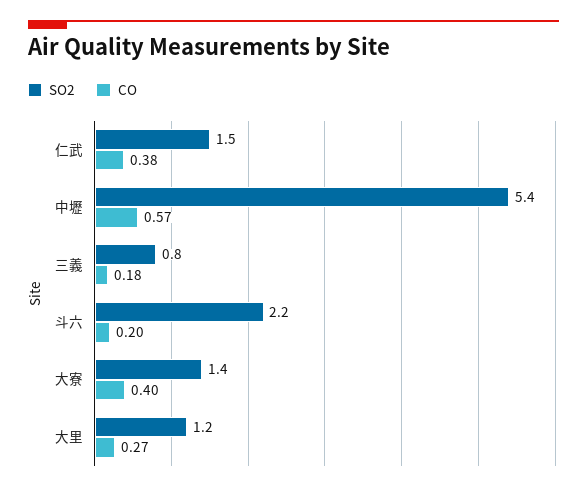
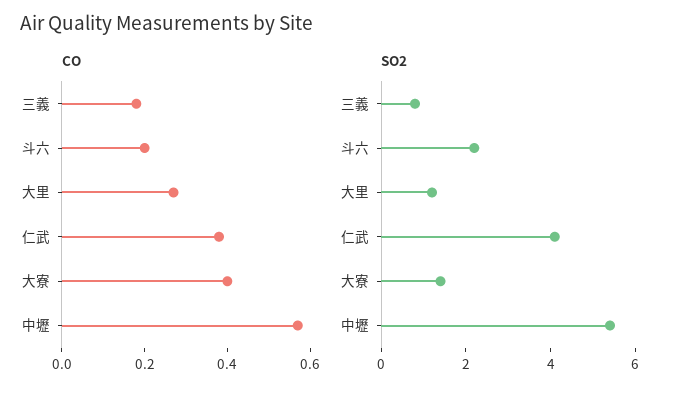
  {
    "SO2": {
-     "仁武": 1.5,
+     "仁武": 4,
      "中壢": 5.4,
      "三義": 0.8,
      "斗六": 2.2,
      "大寮": 1.4,
      "大里": 1.2
    },
    "CO": {
      "仁武": 0.38,
      "中壢": 0.57,
      "三義": 0.18,
      "斗六": 0.2,
      "大寮": 0.4,
      "大里": 0.27
    }
  }

